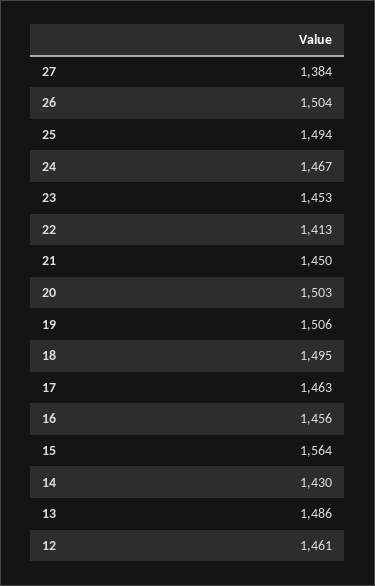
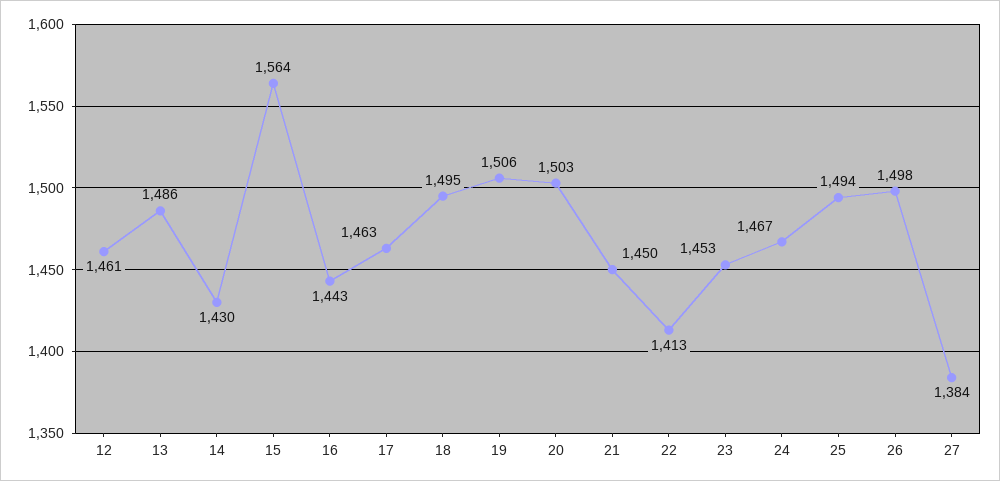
  {
    "27": 1384,
-   "26": 1504,
+   "26": 1498,
    "25": 1494,
    "24": 1467,
    "23": 1453,
    "22": 1413,
    "21": 1450,
    "20": 1503,
    "19": 1506,
    "18": 1495,
    "17": 1463,
-   "16": 1456,
+   "16": 1443,
    "15": 1564,
    "14": 1430,
    "13": 1486,
    "12": 1461
  }

